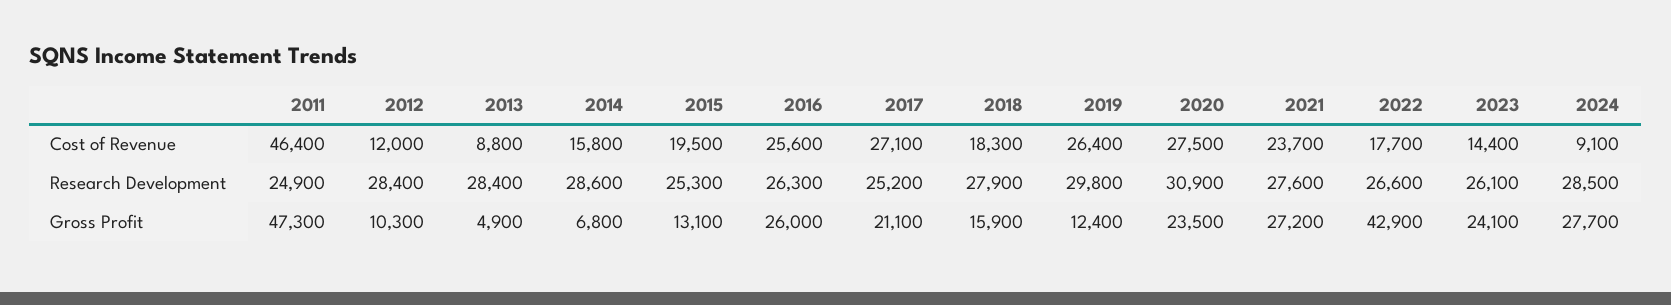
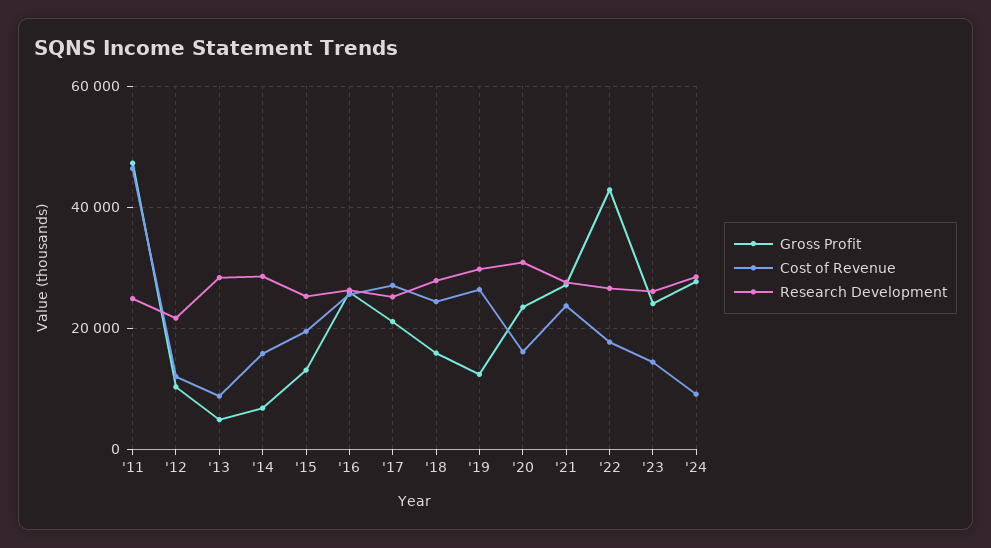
  {
    "Cost of Revenue": {
      "2011": 46400,
      "2012": 12000,
      "2013": 8800,
      "2014": 15800,
      "2015": 19500,
      "2016": 25600,
      "2017": 27100,
-     "2018": 18300,
+     "2018": 24000,
      "2019": 26400,
-     "2020": 27500,
+     "2020": 16000,
      "2021": 23700,
      "2022": 17700,
      "2023": 14400,
      "2024": 9100
    },
    "Research Development": {
      "2011": 24900,
-     "2012": 28400,
+     "2012": 22000,
      "2013": 28400,
      "2014": 28600,
      "2015": 25300,
      "2016": 26300,
      "2017": 25200,
      "2018": 27900,
      "2019": 29800,
      "2020": 30900,
      "2021": 27600,
      "2022": 26600,
      "2023": 26100,
      "2024": 28500
    },
    "Gross Profit": {
      "2011": 47300,
      "2012": 10300,
      "2013": 4900,
      "2014": 6800,
      "2015": 13100,
      "2016": 26000,
      "2017": 21100,
      "2018": 15900,
      "2019": 12400,
      "2020": 23500,
      "2021": 27200,
      "2022": 42900,
      "2023": 24100,
      "2024": 27700
    }
  }

